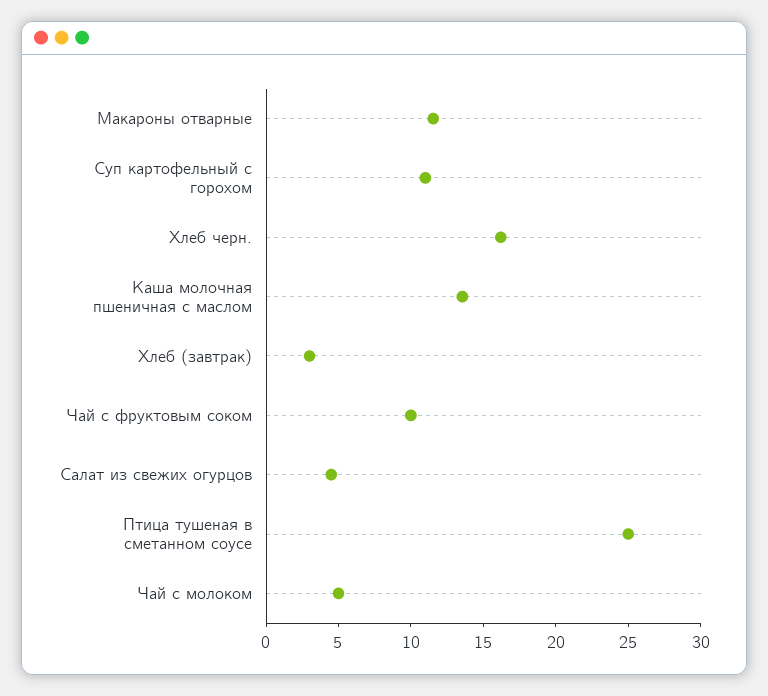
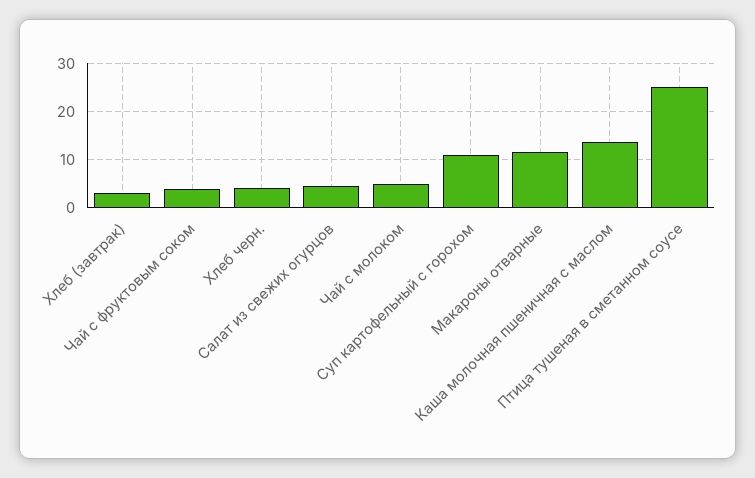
  {
    "Макароны отварные": 12,
    "Суп картофельный с горохом": 11,
-   "Хлеб черн.": 16,
+   "Хлеб черн.": 4,
    "Каша молочная пшеничная с маслом": 14,
    "Хлеб (завтрак)": 3,
-   "Чай с фруктовым соком": 10,
+   "Чай с фруктовым соком": 4,
    "Салат из свежих огурцов": 5,
    "Птица тушеная в сметанном соусе": 25,
    "Чай с молоком": 5
  }

